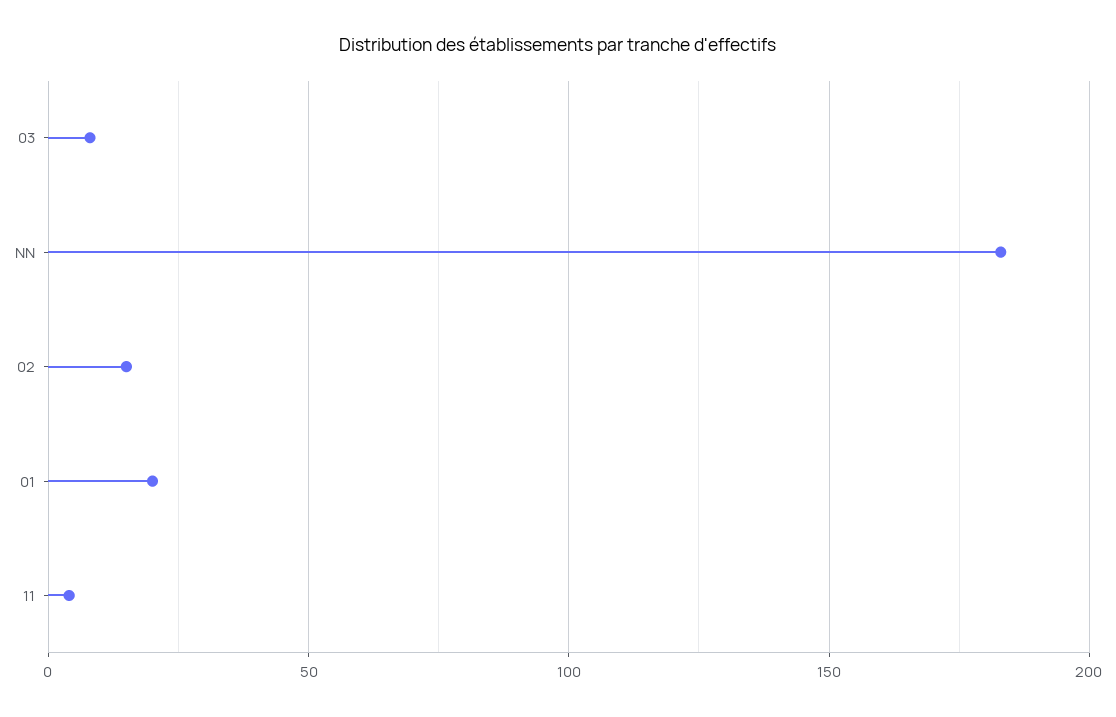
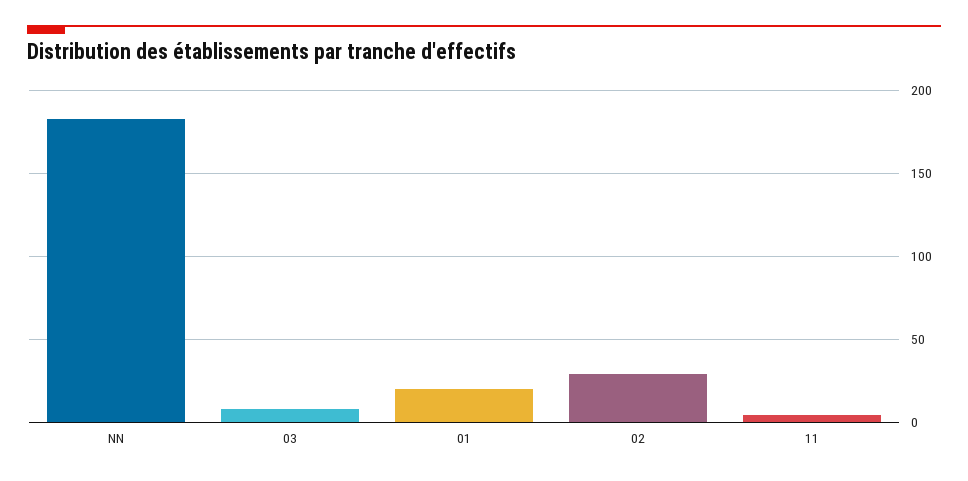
  {
    "03": 10,
    "NN": 185,
-   "02": 15,
+   "02": 30,
    "01": 20,
    "11": 5
  }

